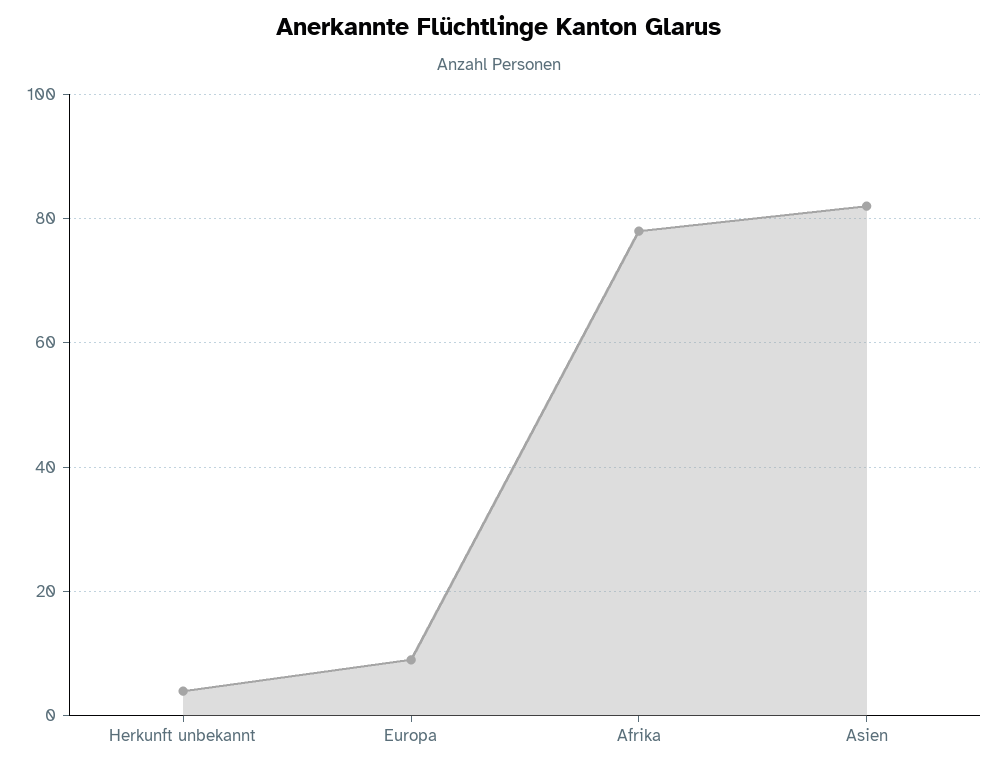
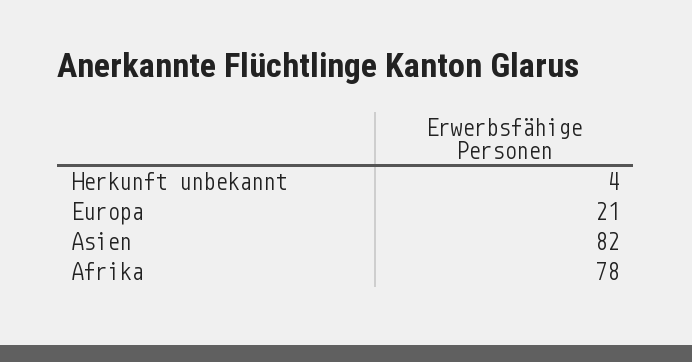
  {
    "Herkunft unbekannt": 4,
-   "Europa": 10,
+   "Europa": 21,
    "Afrika": 78,
    "Asien": 82
  }

